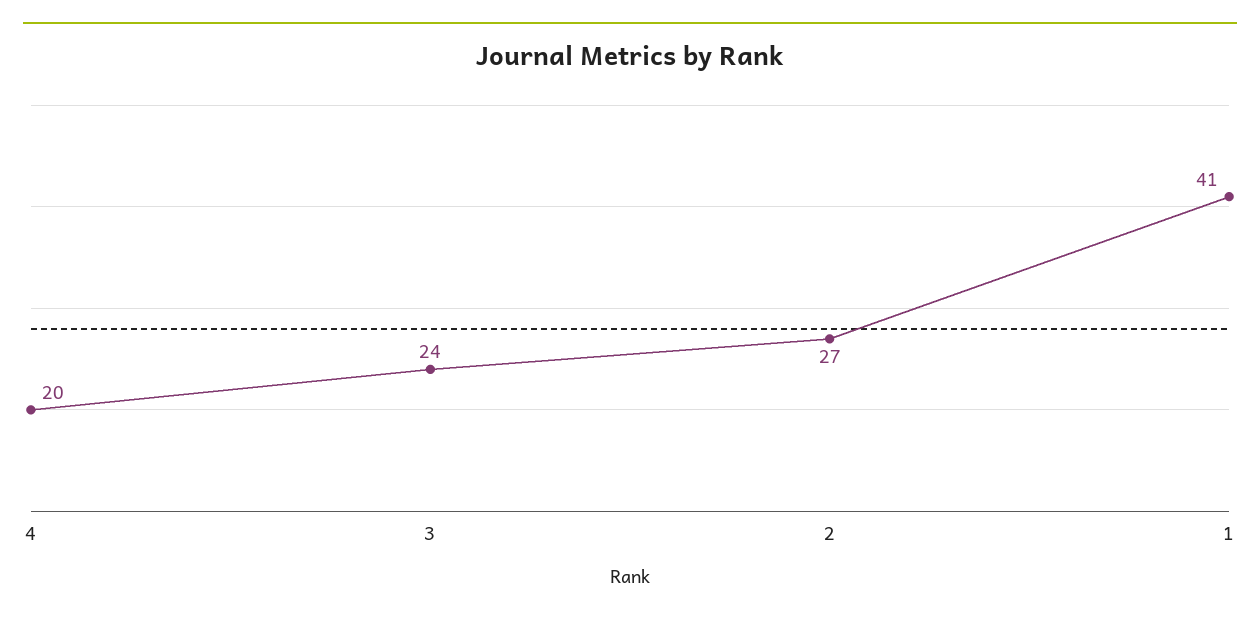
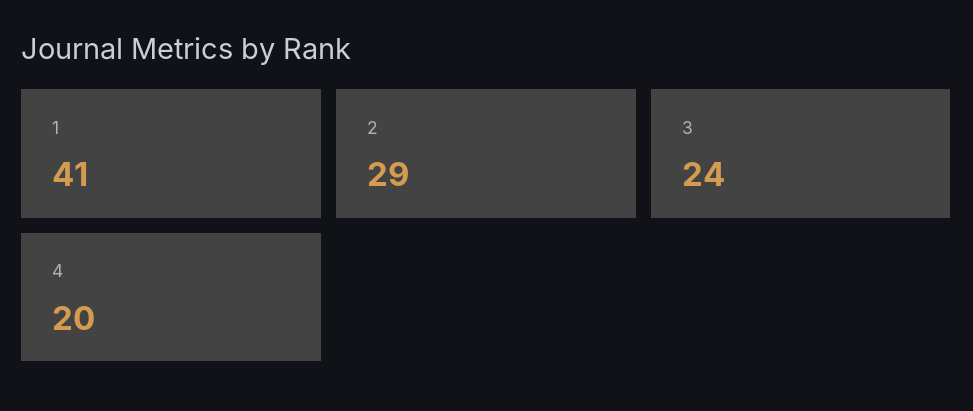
  {
    "4": 20,
    "3": 24,
-   "2": 27,
+   "2": 29,
    "1": 41
  }

